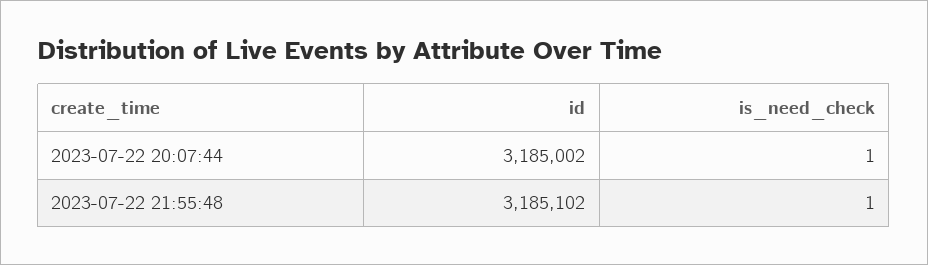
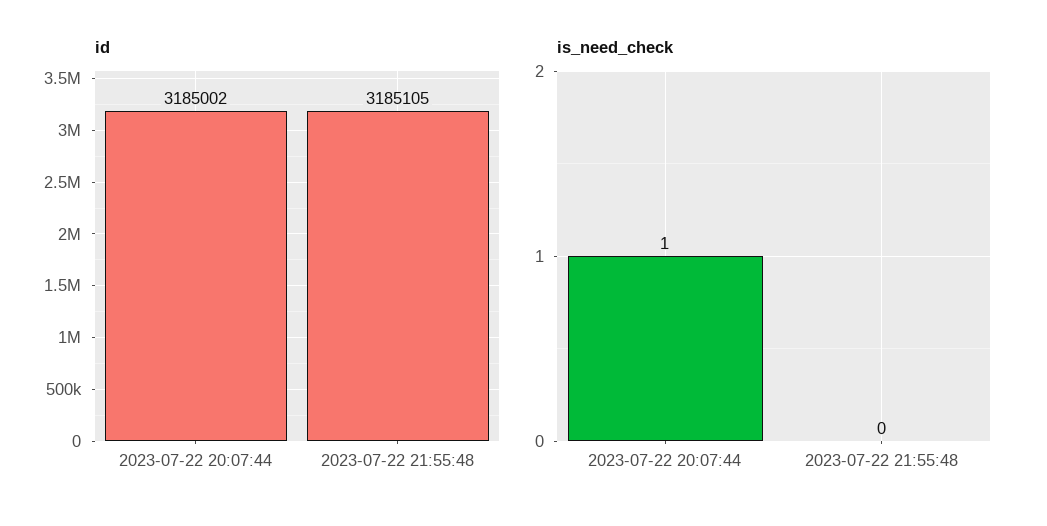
  {
    "id": {
      "2023-07-22 20:07:44": 3185002,
-     "2023-07-22 21:55:48": 3185102
+     "2023-07-22 21:55:48": 3185105
    },
    "is_need_check": {
      "2023-07-22 20:07:44": 1,
-     "2023-07-22 21:55:48": 1
+     "2023-07-22 21:55:48": 0
    }
  }

